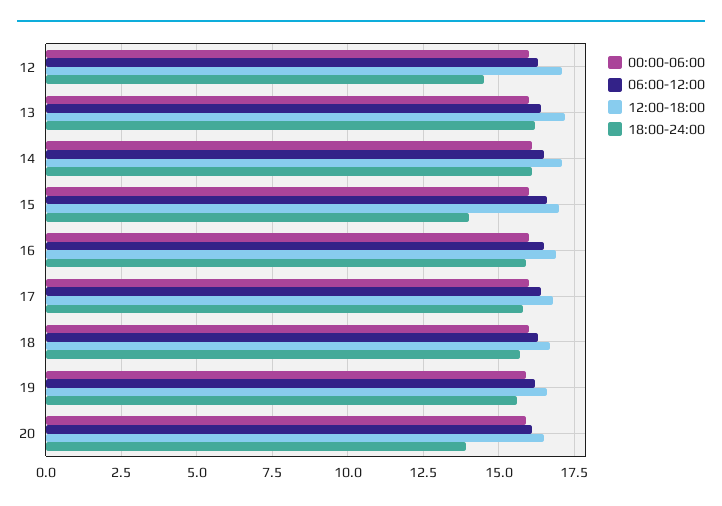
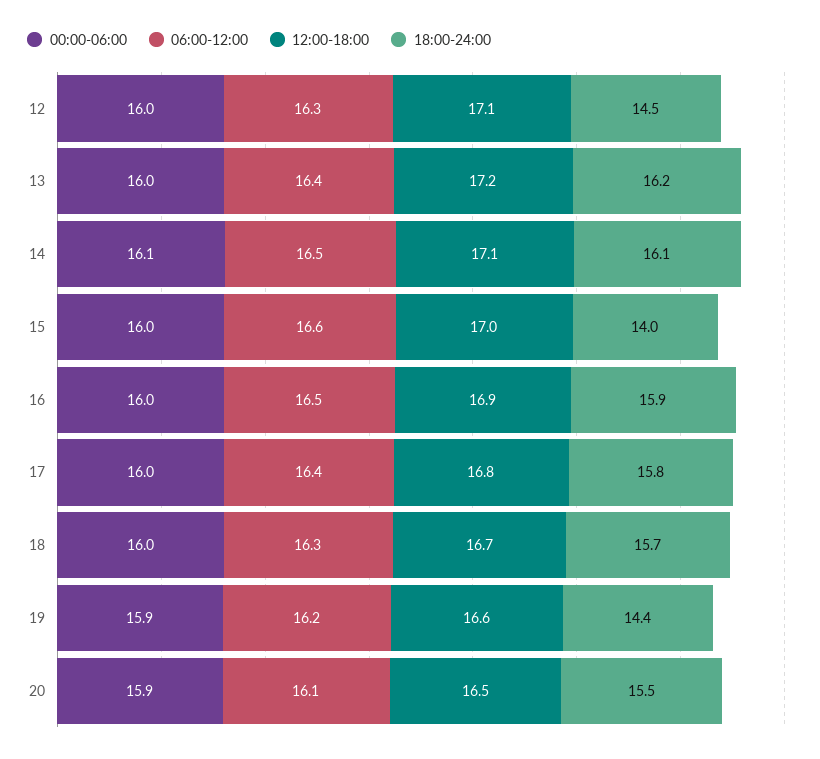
  {
    "00:00-06:00": {
      "12": 16,
      "13": 16,
      "14": 16.1,
      "15": 16,
      "16": 16,
      "17": 16,
      "18": 16,
      "19": 15.9,
      "20": 15.9
    },
    "06:00-12:00": {
      "12": 16.3,
      "13": 16.4,
      "14": 16.5,
      "15": 16.6,
      "16": 16.5,
      "17": 16.4,
      "18": 16.3,
      "19": 16.2,
      "20": 16.1
    },
    "12:00-18:00": {
      "12": 17.1,
      "13": 17.2,
      "14": 17.1,
      "15": 17,
      "16": 16.9,
      "17": 16.8,
      "18": 16.7,
      "19": 16.6,
      "20": 16.5
    },
    "18:00-24:00": {
      "12": 14.5,
      "13": 16.2,
      "14": 16.1,
      "15": 14,
      "16": 15.9,
      "17": 15.8,
      "18": 15.7,
-     "19": 15.5,
+     "19": 14.4,
-     "20": 14
+     "20": 15.5
    }
  }

